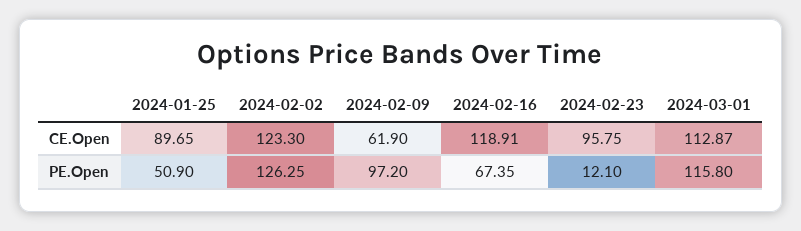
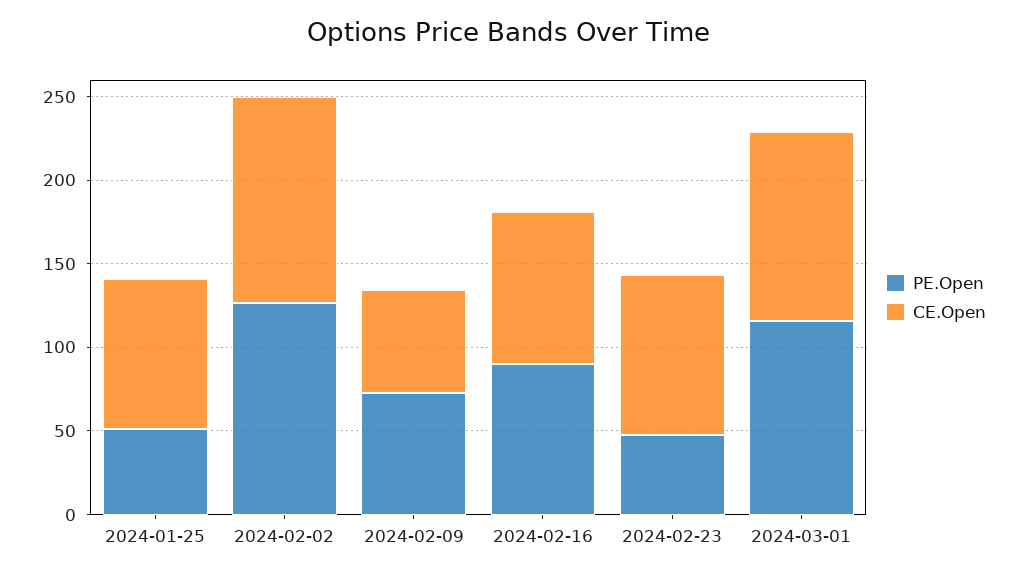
  {
    "CE.Open": {
      "2024-01-25": 89.65,
      "2024-02-02": 123.3,
      "2024-02-09": 61.9,
-     "2024-02-16": 118.91,
+     "2024-02-16": 90,
      "2024-02-23": 95.75,
      "2024-03-01": 112.87
    },
    "PE.Open": {
      "2024-01-25": 50.9,
      "2024-02-02": 126.25,
-     "2024-02-09": 97.2,
+     "2024-02-09": 70,
-     "2024-02-16": 67.35,
+     "2024-02-16": 90,
-     "2024-02-23": 12.1,
+     "2024-02-23": 50,
      "2024-03-01": 115.8
    }
  }

